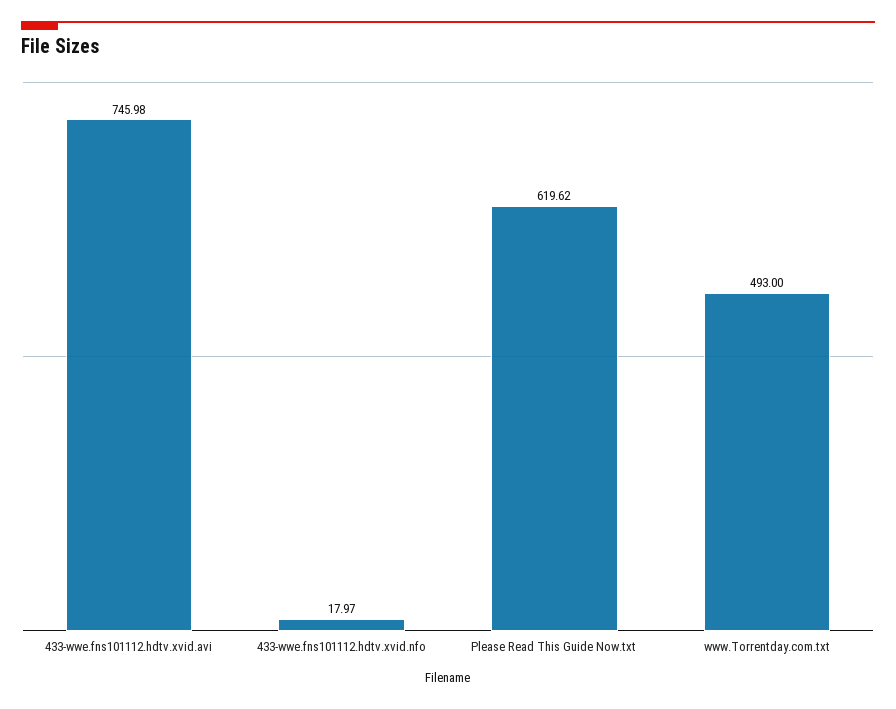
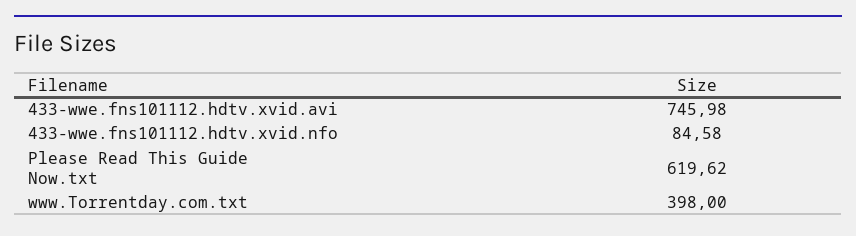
  {
    "433-wwe.fns101112.hdtv.xvid.avi": 745.98,
-   "433-wwe.fns101112.hdtv.xvid.nfo": 17.97,
+   "433-wwe.fns101112.hdtv.xvid.nfo": 84.58,
    "Please Read This Guide Now.txt": 619.62,
-   "www.Torrentday.com.txt": 493
+   "www.Torrentday.com.txt": 398
  }

